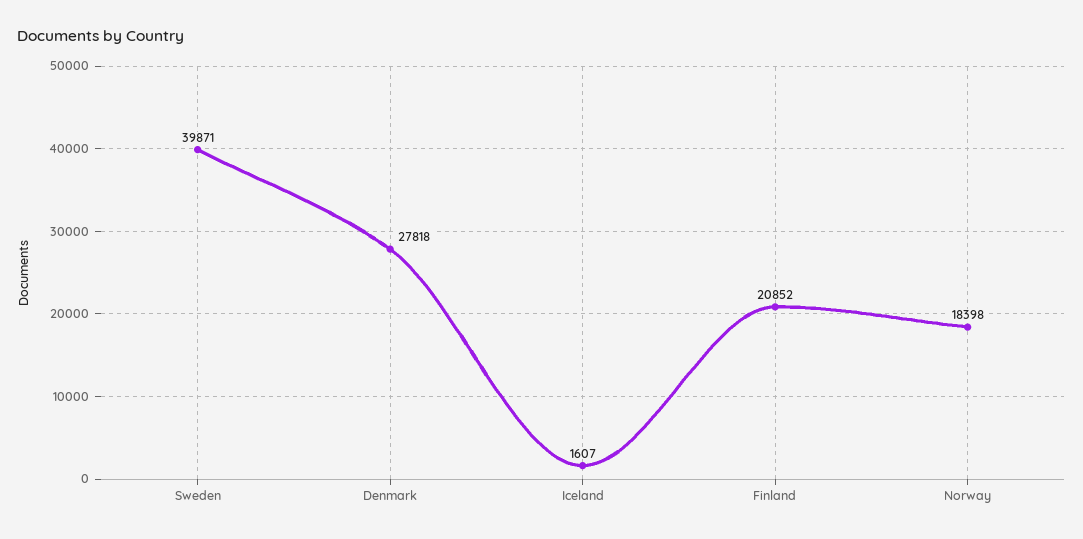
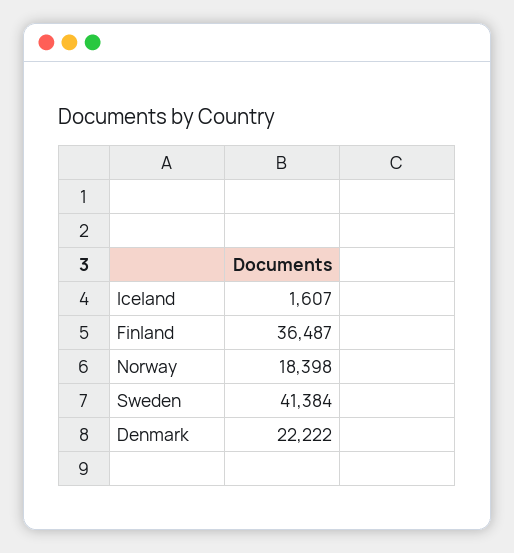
  {
-   "Sweden": 39871,
+   "Sweden": 41384,
-   "Denmark": 27818,
+   "Denmark": 22222,
    "Iceland": 1607,
-   "Finland": 20852,
+   "Finland": 36487,
    "Norway": 18398
  }

